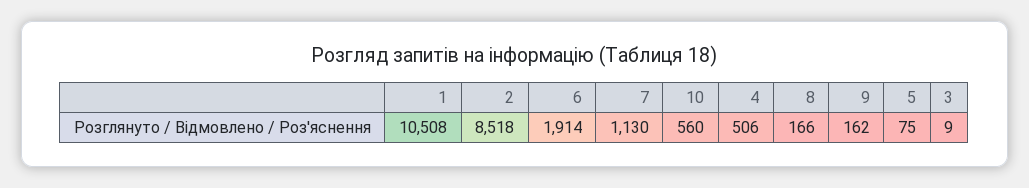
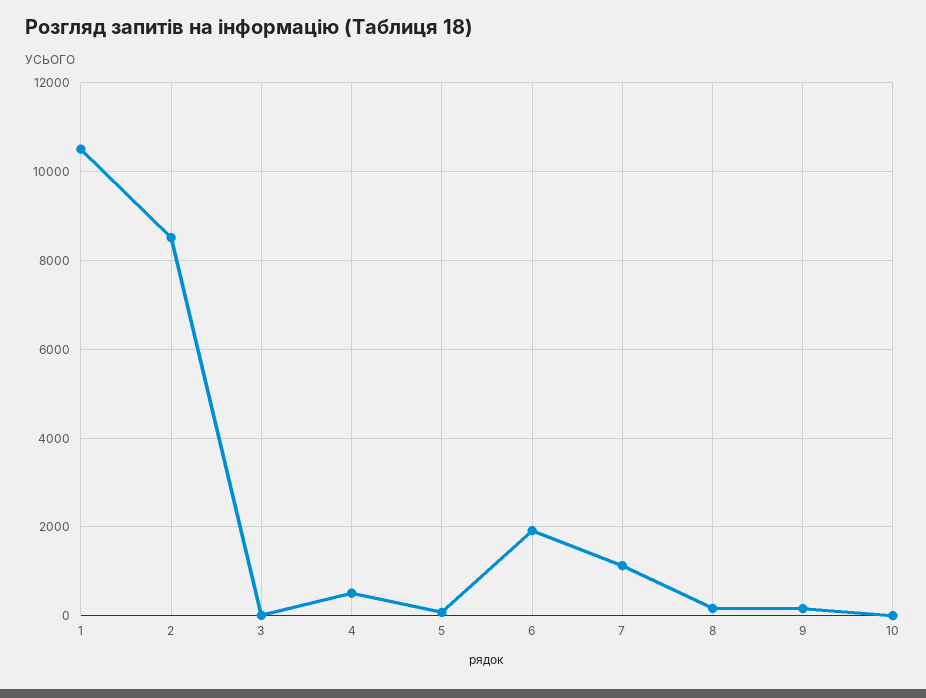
  {
    "1": 10508,
    "2": 8518,
    "6": 1914,
    "7": 1130,
-   "10": 560,
+   "10": 0,
    "4": 506,
    "8": 166,
    "9": 162,
    "5": 75,
    "3": 9
  }

